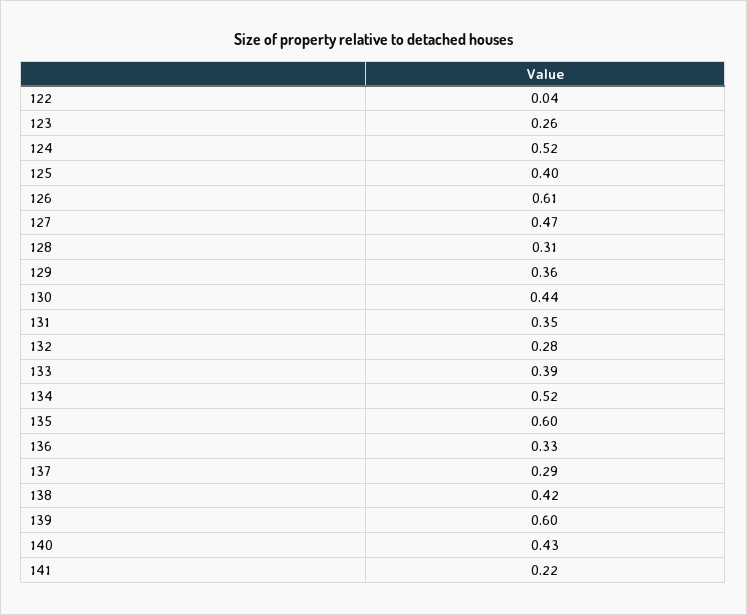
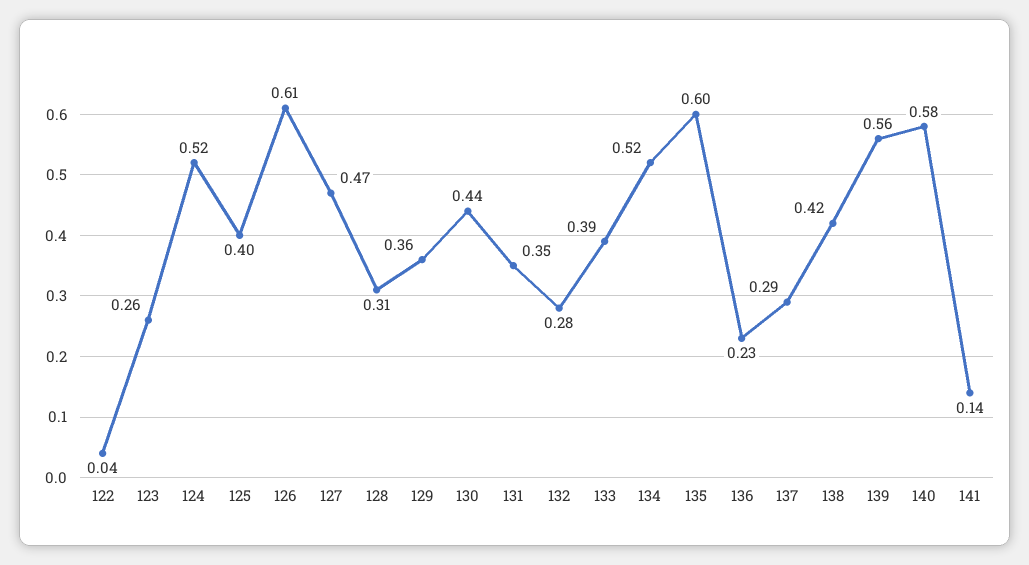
  {
    "122": 0.04,
    "123": 0.26,
    "124": 0.52,
    "125": 0.4,
    "126": 0.61,
    "127": 0.47,
    "128": 0.31,
    "129": 0.36,
    "130": 0.44,
    "131": 0.35,
    "132": 0.28,
    "133": 0.39,
    "134": 0.52,
    "135": 0.6,
-   "136": 0.33,
+   "136": 0.23,
    "137": 0.29,
    "138": 0.42,
-   "139": 0.6,
+   "139": 0.56,
-   "140": 0.43,
+   "140": 0.58,
-   "141": 0.22
+   "141": 0.14
  }

